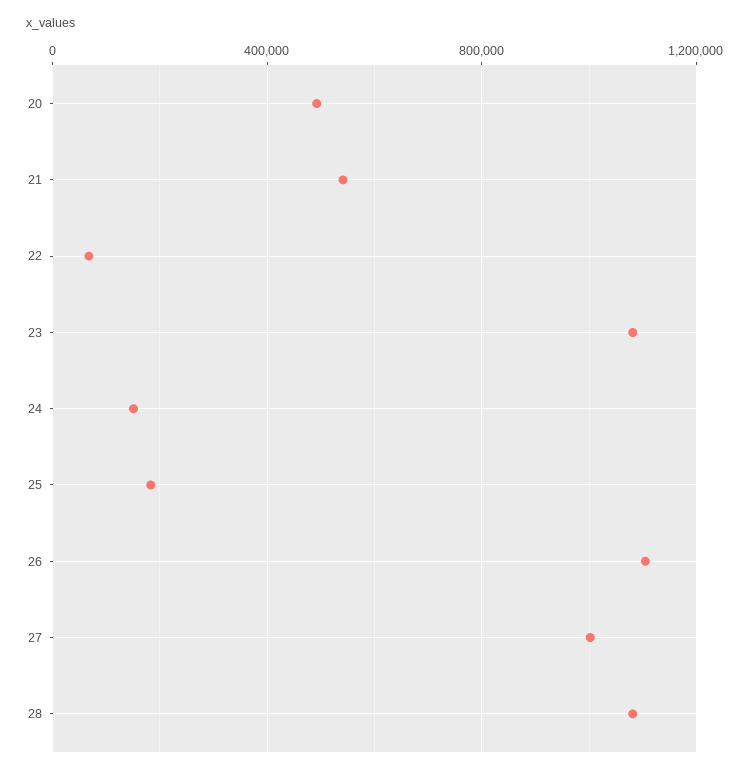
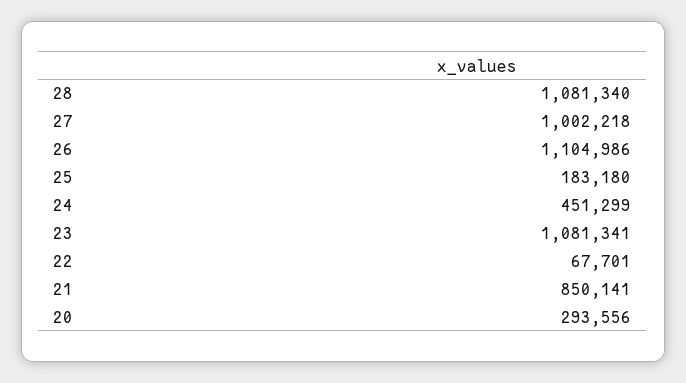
  {
-   "20": 500000,
+   "20": 293556,
-   "21": 550000,
+   "21": 850141,
    "22": 67701,
    "23": 1081341,
-   "24": 150000,
+   "24": 451299,
    "25": 183180,
    "26": 1104986,
    "27": 1002218,
    "28": 1081340
  }

